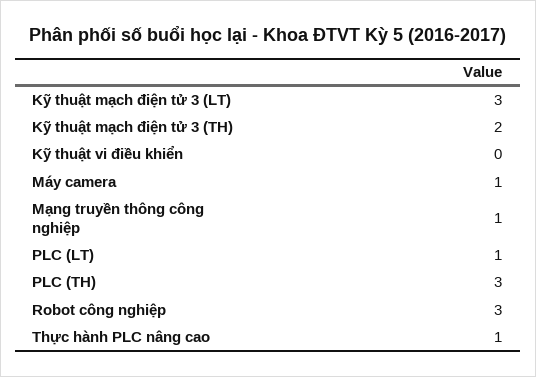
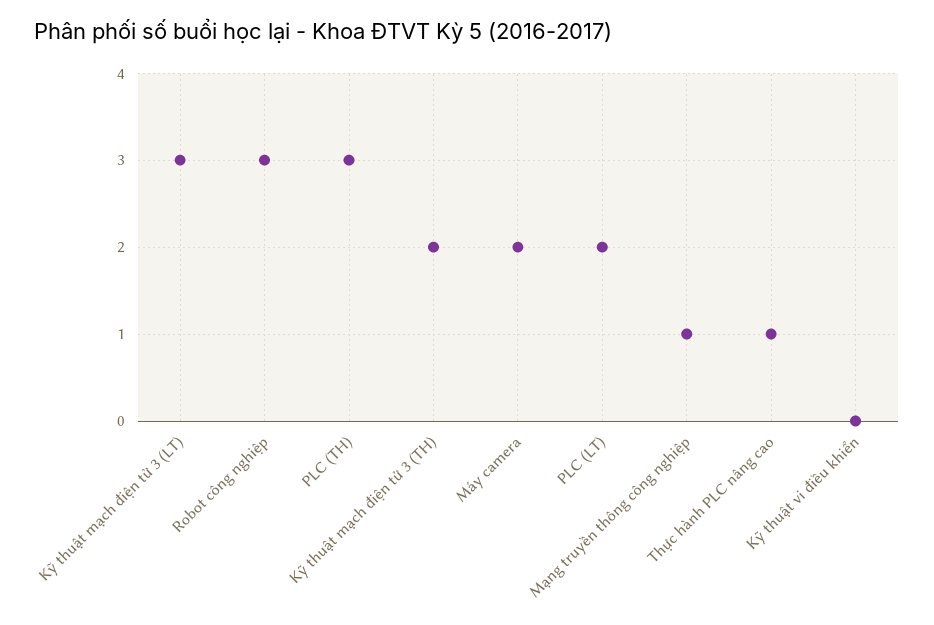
  {
    "Kỹ thuật mạch điện tử 3 (LT)": 3,
    "Kỹ thuật mạch điện tử 3 (TH)": 2,
    "Kỹ thuật vi điều khiển": 0,
-   "Máy camera": 1,
+   "Máy camera": 2,
    "Mạng truyền thông công nghiệp": 1,
-   "PLC (LT)": 1,
+   "PLC (LT)": 2,
    "PLC (TH)": 3,
    "Robot công nghiệp": 3,
    "Thực hành PLC nâng cao": 1
  }

